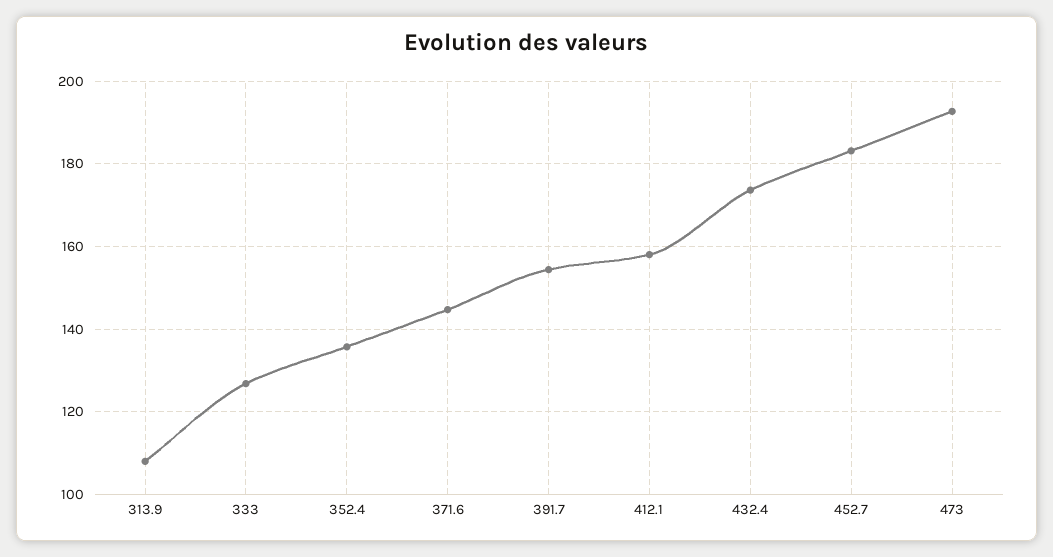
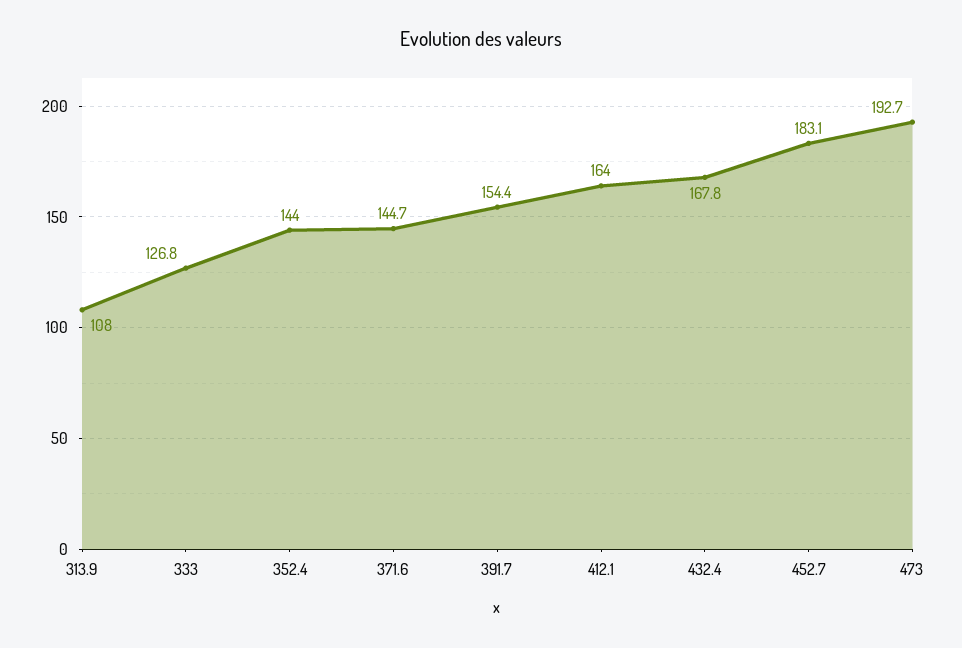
  {
    "313.9": 108,
    "333": 126.8,
-   "352.4": 136,
+   "352.4": 144,
    "371.6": 144.7,
    "391.7": 154.4,
-   "412.1": 158,
+   "412.1": 164,
-   "432.4": 174,
+   "432.4": 167.8,
    "452.7": 183.1,
    "473": 192.7
  }

